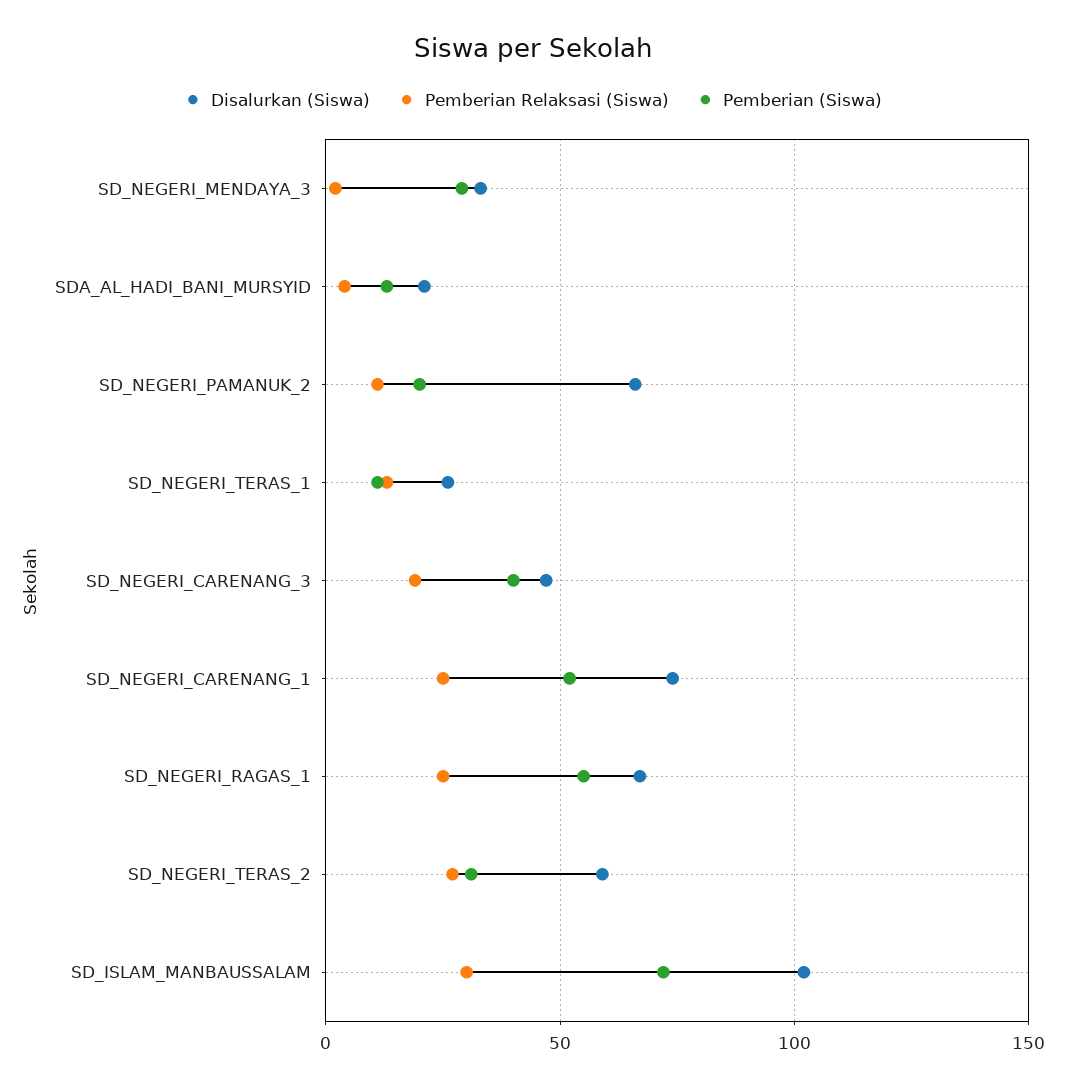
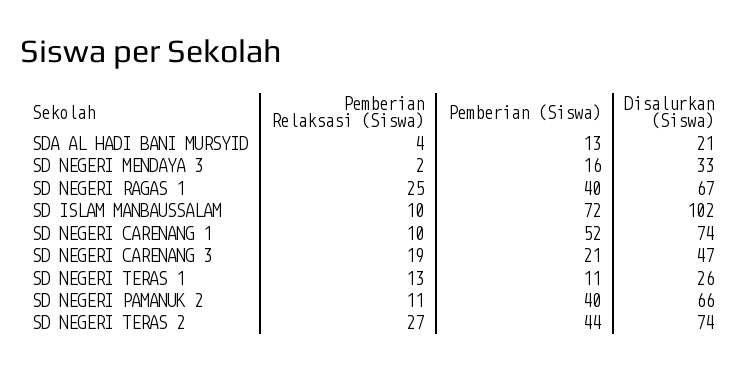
  {
    "Disalurkan (Siswa)": {
      "SD_NEGERI_MENDAYA_3": 33,
      "SDA_AL_HADI_BANI_MURSYID": 21,
      "SD_NEGERI_PAMANUK_2": 66,
      "SD_NEGERI_TERAS_1": 26,
      "SD_NEGERI_CARENANG_3": 47,
      "SD_NEGERI_CARENANG_1": 74,
      "SD_NEGERI_RAGAS_1": 67,
-     "SD_NEGERI_TERAS_2": 60,
+     "SD_NEGERI_TERAS_2": 74,
      "SD_ISLAM_MANBAUSSALAM": 102
    },
    "Pemberian Relaksasi (Siswa)": {
      "SD_NEGERI_MENDAYA_3": 2,
      "SDA_AL_HADI_BANI_MURSYID": 4,
      "SD_NEGERI_PAMANUK_2": 11,
      "SD_NEGERI_TERAS_1": 13,
      "SD_NEGERI_CARENANG_3": 19,
-     "SD_NEGERI_CARENANG_1": 25,
+     "SD_NEGERI_CARENANG_1": 10,
      "SD_NEGERI_RAGAS_1": 25,
      "SD_NEGERI_TERAS_2": 27,
-     "SD_ISLAM_MANBAUSSALAM": 30
+     "SD_ISLAM_MANBAUSSALAM": 10
    },
    "Pemberian (Siswa)": {
-     "SD_NEGERI_MENDAYA_3": 30,
+     "SD_NEGERI_MENDAYA_3": 16,
      "SDA_AL_HADI_BANI_MURSYID": 13,
-     "SD_NEGERI_PAMANUK_2": 20,
+     "SD_NEGERI_PAMANUK_2": 40,
      "SD_NEGERI_TERAS_1": 11,
-     "SD_NEGERI_CARENANG_3": 40,
+     "SD_NEGERI_CARENANG_3": 21,
      "SD_NEGERI_CARENANG_1": 52,
-     "SD_NEGERI_RAGAS_1": 55,
+     "SD_NEGERI_RAGAS_1": 40,
-     "SD_NEGERI_TERAS_2": 30,
+     "SD_NEGERI_TERAS_2": 44,
      "SD_ISLAM_MANBAUSSALAM": 72
    }
  }

